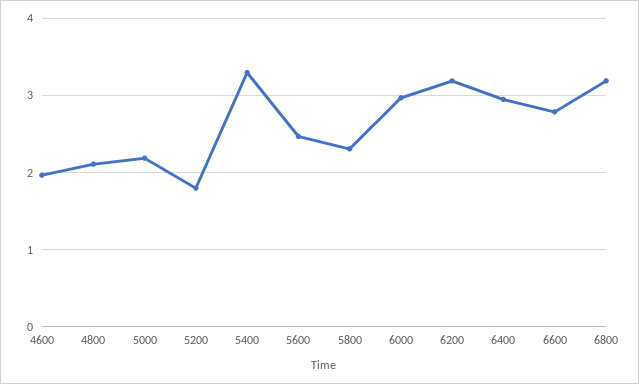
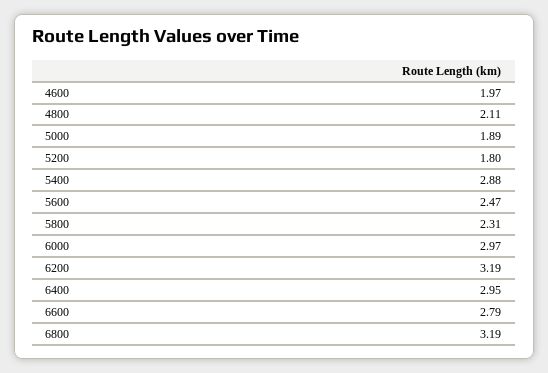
  {
    "4600": 1.97,
    "4800": 2.11,
-   "5000": 2.2,
+   "5000": 1.89,
    "5200": 1.8,
-   "5400": 3.3,
+   "5400": 2.88,
    "5600": 2.47,
    "5800": 2.31,
    "6000": 2.97,
    "6200": 3.19,
    "6400": 2.95,
    "6600": 2.79,
    "6800": 3.19
  }

